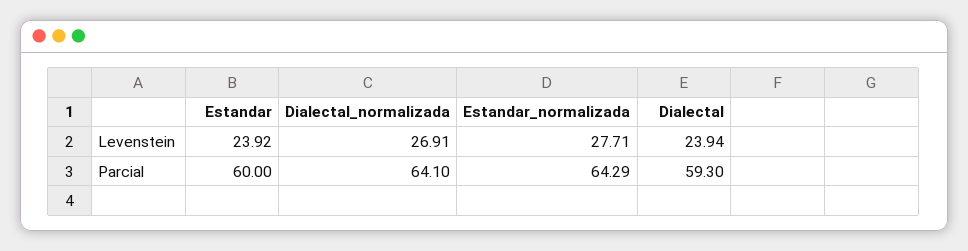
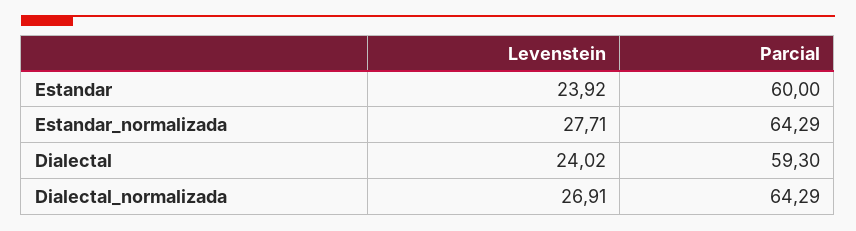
  {
    "Estandar": {
      "Levenstein": 23.92,
      "Parcial": 60
    },
    "Dialectal_normalizada": {
      "Levenstein": 26.91,
-     "Parcial": 64.1
+     "Parcial": 64.29
    },
    "Estandar_normalizada": {
      "Levenstein": 27.71,
      "Parcial": 64.29
    },
    "Dialectal": {
-     "Levenstein": 23.94,
+     "Levenstein": 24.02,
      "Parcial": 59.3
    }
  }

